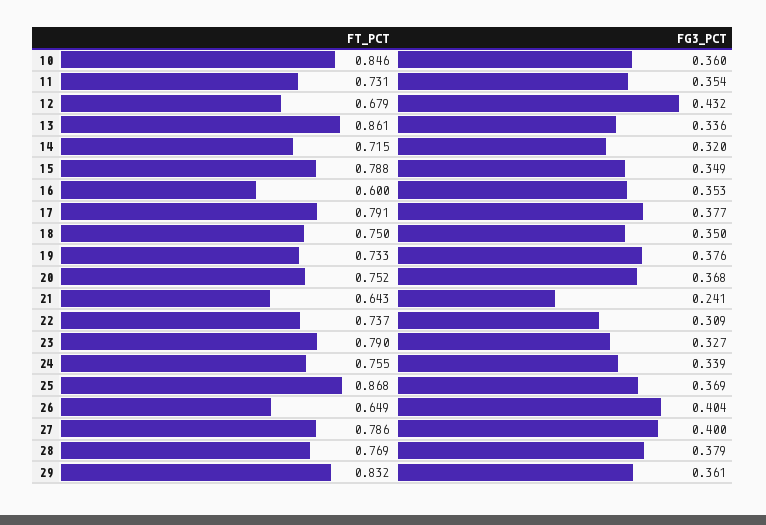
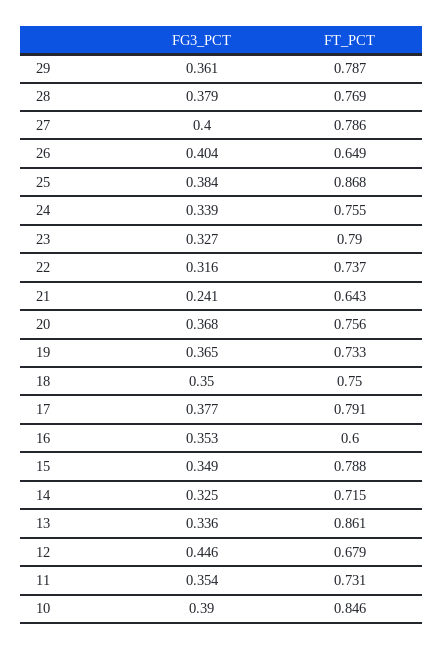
  {
    "FT_PCT": {
      "10": 0.846,
      "11": 0.731,
      "12": 0.679,
      "13": 0.861,
      "14": 0.715,
      "15": 0.788,
      "16": 0.6,
      "17": 0.791,
      "18": 0.75,
      "19": 0.733,
-     "20": 0.752,
+     "20": 0.756,
      "21": 0.643,
      "22": 0.737,
      "23": 0.79,
      "24": 0.755,
      "25": 0.868,
      "26": 0.649,
      "27": 0.786,
      "28": 0.769,
-     "29": 0.832
+     "29": 0.787
    },
    "FG3_PCT": {
-     "10": 0.36,
+     "10": 0.39,
      "11": 0.354,
-     "12": 0.432,
+     "12": 0.446,
      "13": 0.336,
-     "14": 0.32,
+     "14": 0.325,
      "15": 0.349,
      "16": 0.353,
      "17": 0.377,
      "18": 0.35,
-     "19": 0.376,
+     "19": 0.365,
      "20": 0.368,
      "21": 0.241,
-     "22": 0.309,
+     "22": 0.316,
      "23": 0.327,
      "24": 0.339,
-     "25": 0.369,
+     "25": 0.384,
      "26": 0.404,
      "27": 0.4,
      "28": 0.379,
      "29": 0.361
    }
  }

